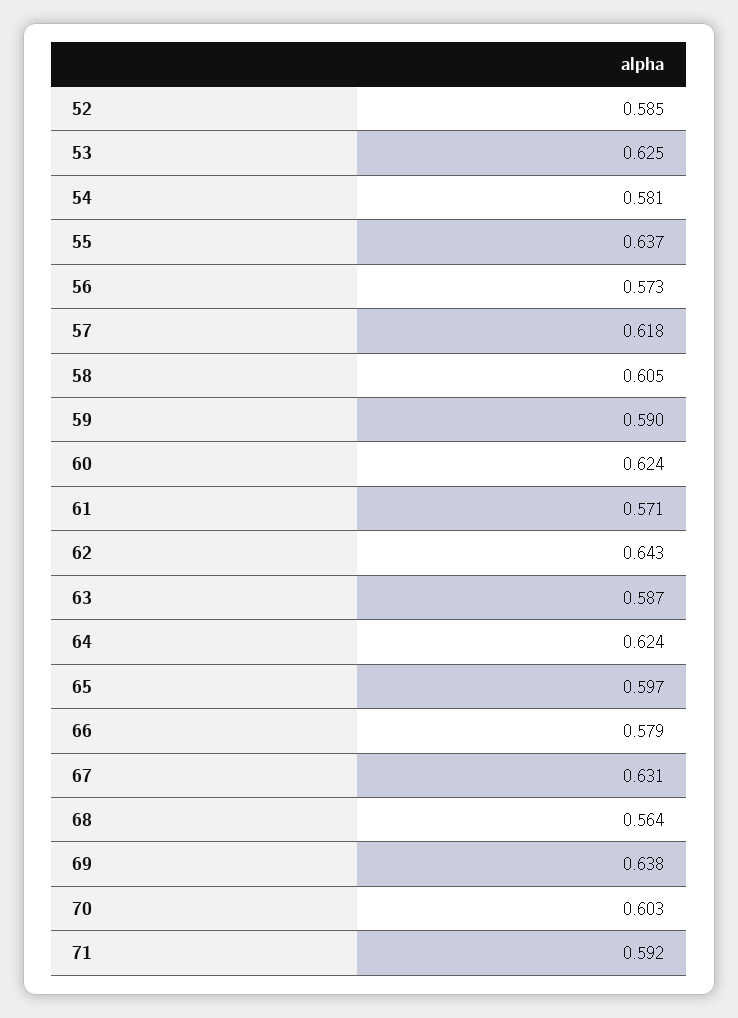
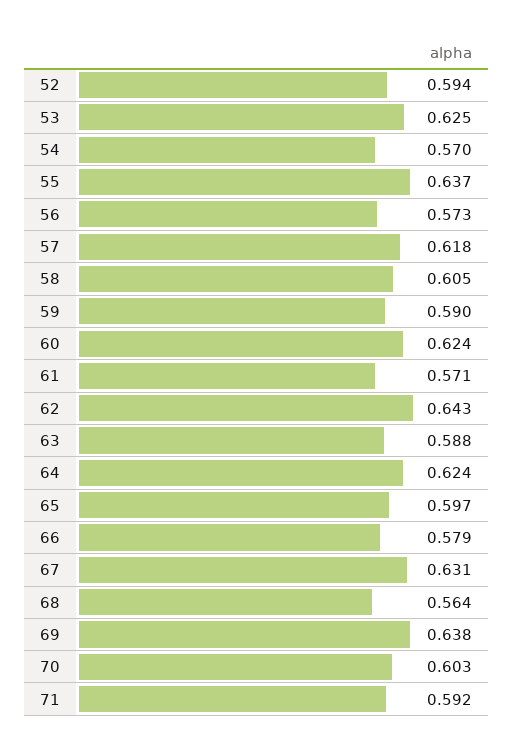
  {
-   "52": 0.585,
+   "52": 0.594,
    "53": 0.625,
-   "54": 0.581,
+   "54": 0.57,
    "55": 0.637,
    "56": 0.573,
    "57": 0.618,
    "58": 0.605,
    "59": 0.59,
    "60": 0.624,
    "61": 0.571,
    "62": 0.643,
-   "63": 0.587,
+   "63": 0.588,
    "64": 0.624,
    "65": 0.597,
    "66": 0.579,
    "67": 0.631,
    "68": 0.564,
    "69": 0.638,
    "70": 0.603,
    "71": 0.592
  }

